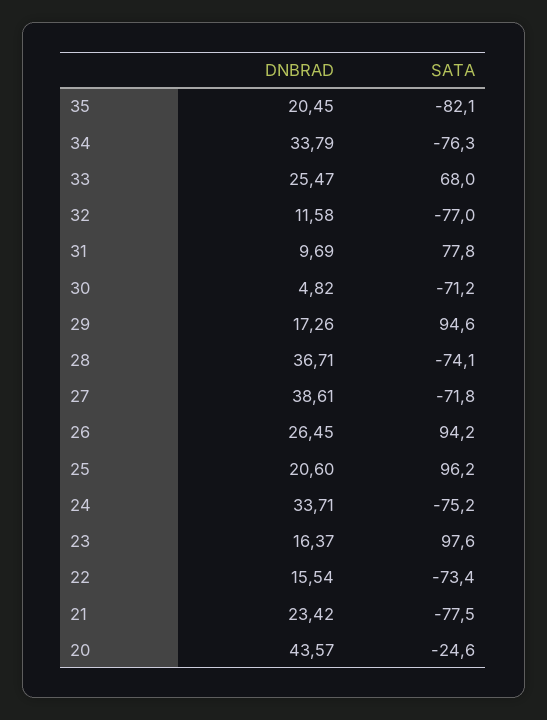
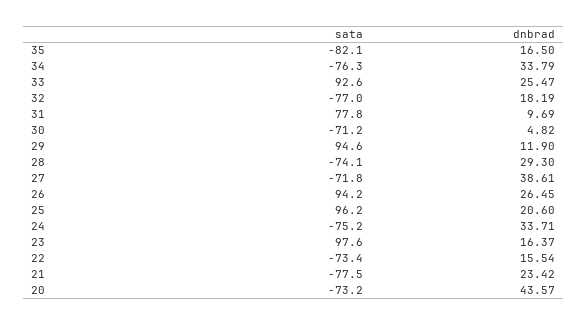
  {
    "DNBRAD": {
-     "35": 20.45,
+     "35": 16.5,
      "34": 33.79,
      "33": 25.47,
-     "32": 11.58,
+     "32": 18.19,
      "31": 9.69,
      "30": 4.82,
-     "29": 17.26,
+     "29": 11.9,
-     "28": 36.71,
+     "28": 29.3,
      "27": 38.61,
      "26": 26.45,
      "25": 20.6,
      "24": 33.71,
      "23": 16.37,
      "22": 15.54,
      "21": 23.42,
      "20": 43.57
    },
    "SATA": {
      "35": -82.1,
      "34": -76.3,
-     "33": 68,
+     "33": 92.6,
      "32": -77,
      "31": 77.8,
      "30": -71.2,
      "29": 94.6,
      "28": -74.1,
      "27": -71.8,
      "26": 94.2,
      "25": 96.2,
      "24": -75.2,
      "23": 97.6,
      "22": -73.4,
      "21": -77.5,
-     "20": -24.6
+     "20": -73.2
    }
  }

